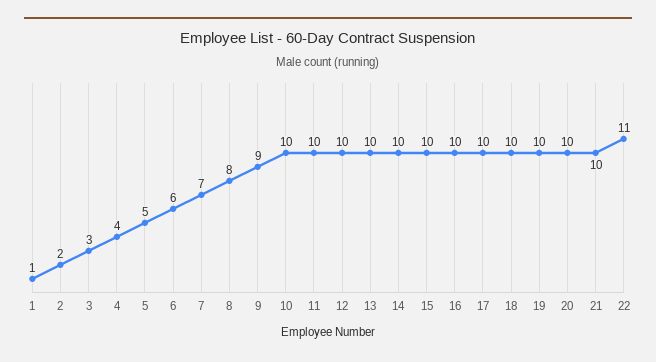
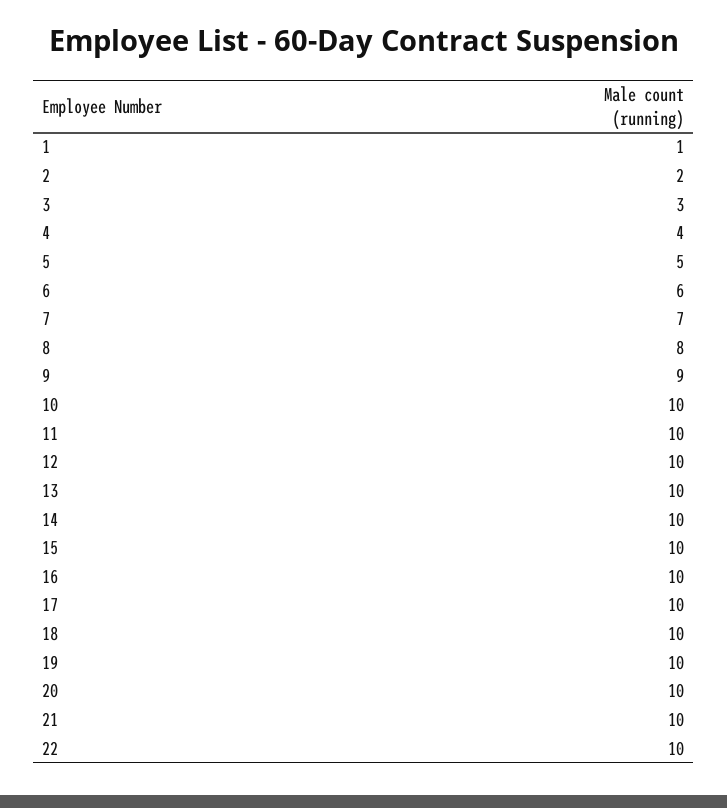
  {
    "1": 1,
    "2": 2,
    "3": 3,
    "4": 4,
    "5": 5,
    "6": 6,
    "7": 7,
    "8": 8,
    "9": 9,
    "10": 10,
    "11": 10,
    "12": 10,
    "13": 10,
    "14": 10,
    "15": 10,
    "16": 10,
    "17": 10,
    "18": 10,
    "19": 10,
    "20": 10,
    "21": 10,
-   "22": 11
+   "22": 10
  }

